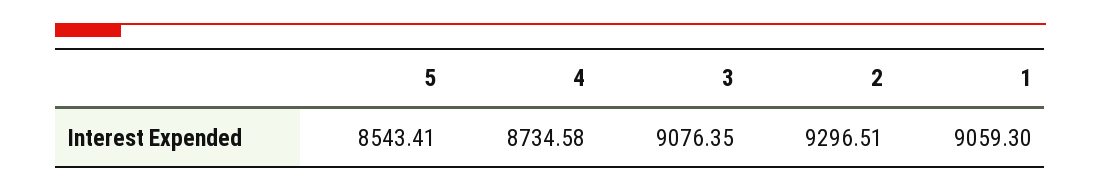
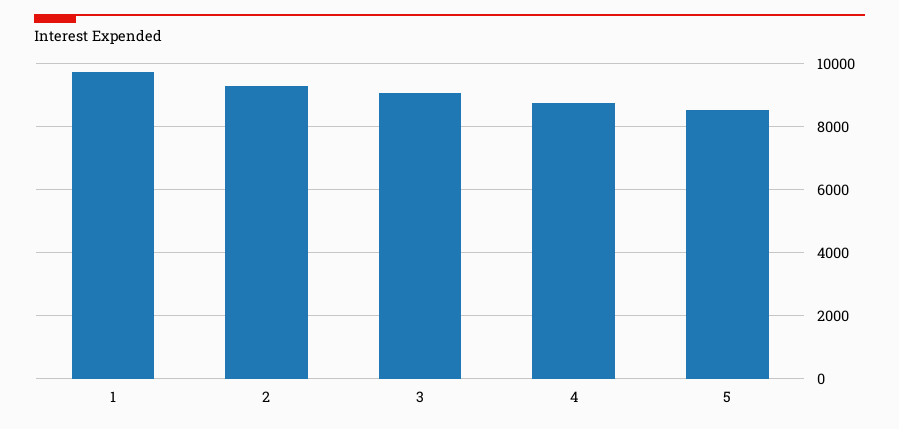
  {
    "5": 8543.41,
    "4": 8734.58,
    "3": 9076.35,
    "2": 9296.51,
-   "1": 9059.3
+   "1": 9800
  }

